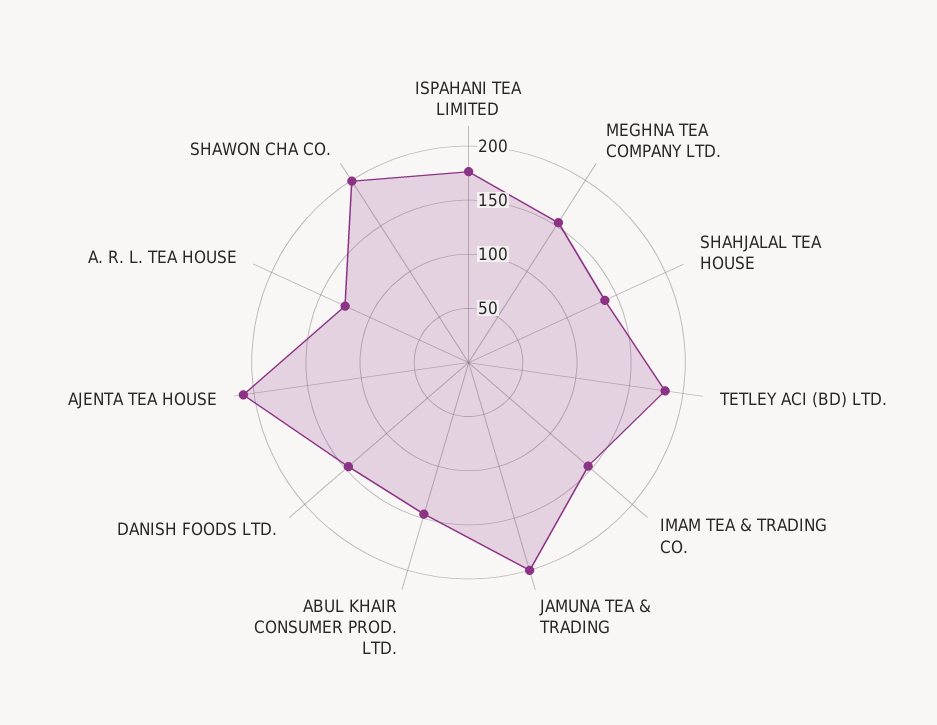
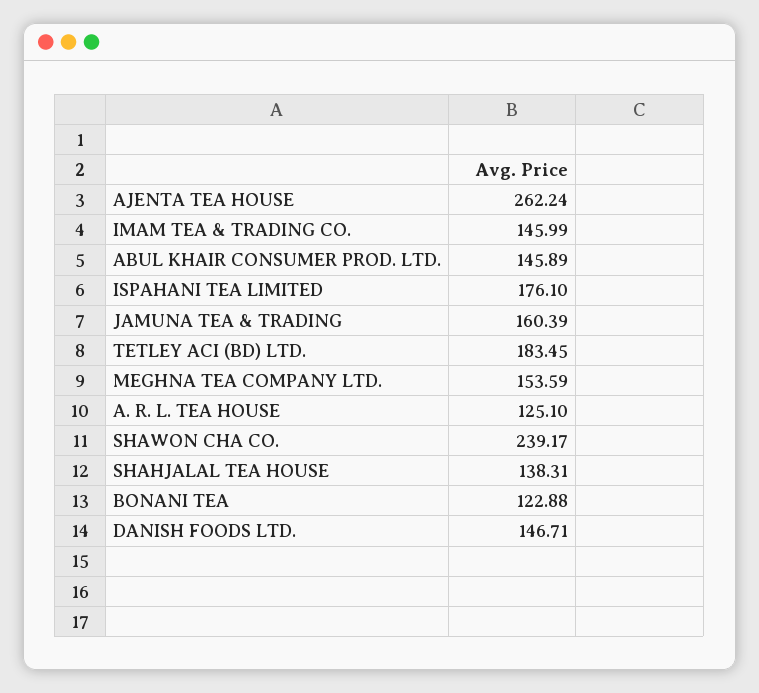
  {
    "ISPAHANI TEA LIMITED": 176.1,
    "MEGHNA TEA COMPANY LTD.": 153.59,
    "SHAHJALAL TEA HOUSE": 138.31,
    "TETLEY ACI (BD) LTD.": 183.45,
    "IMAM TEA & TRADING CO.": 145.99,
-   "JAMUNA TEA & TRADING": 200,
+   "JAMUNA TEA & TRADING": 160.39,
    "ABUL KHAIR CONSUMER PROD. LTD.": 145.89,
    "DANISH FOODS LTD.": 146.71,
-   "AJENTA TEA HOUSE": 210,
+   "AJENTA TEA HOUSE": 262.24,
    "A. R. L. TEA HOUSE": 125.1,
-   "SHAWON CHA CO.": 200
+   "SHAWON CHA CO.": 239.17,
+   "BONANI TEA": 122.88
  }

